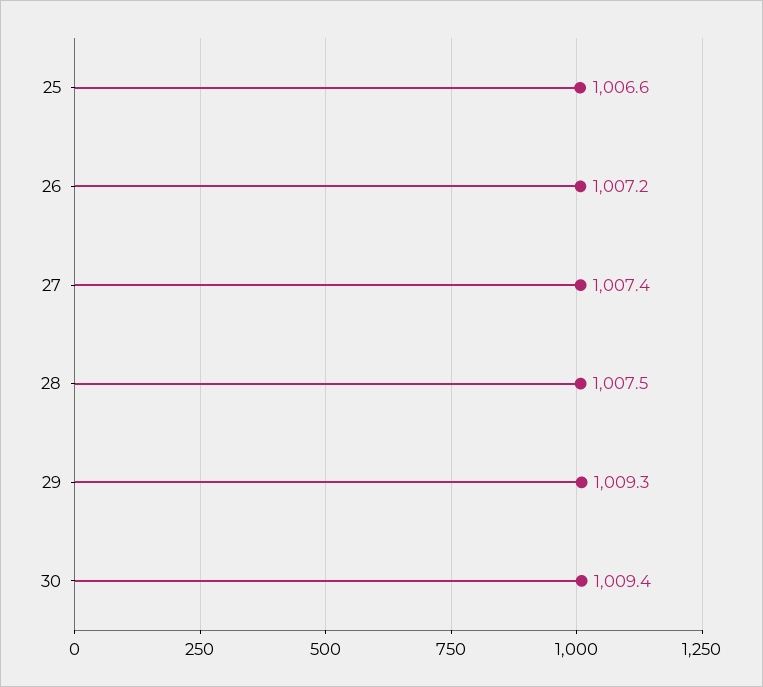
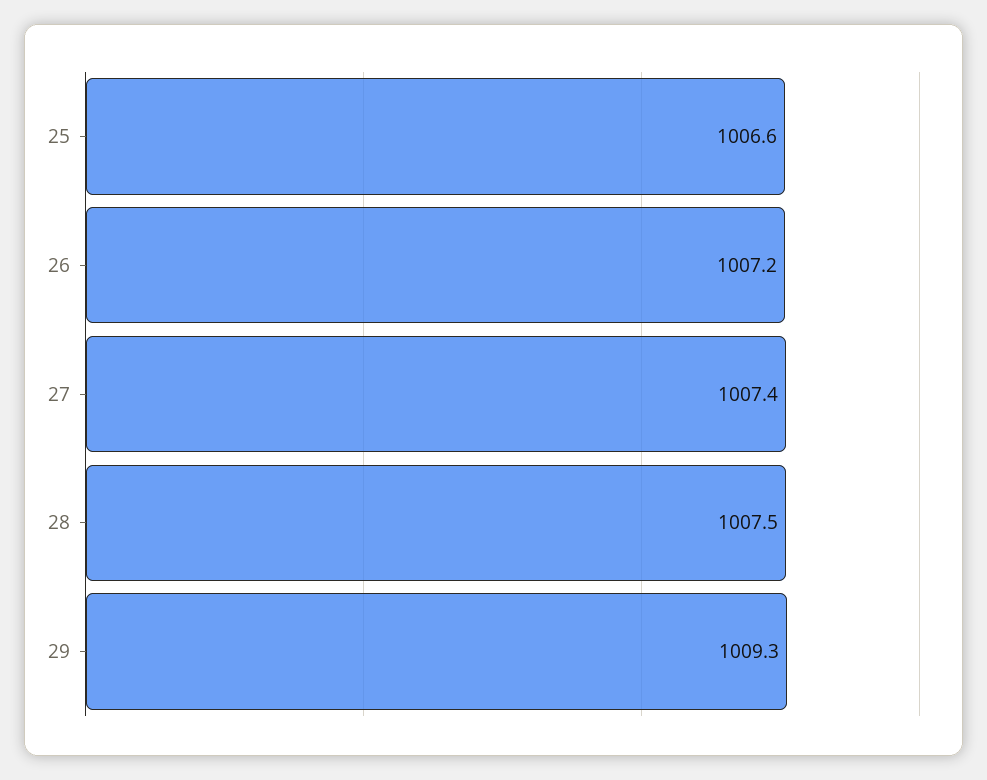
  {
    "25": 1006.6,
    "26": 1007.2,
    "27": 1007.4,
    "28": 1007.5,
-   "29": 1009.3,
+   "29": 1009.3
-   "30": 1009.4
  }

